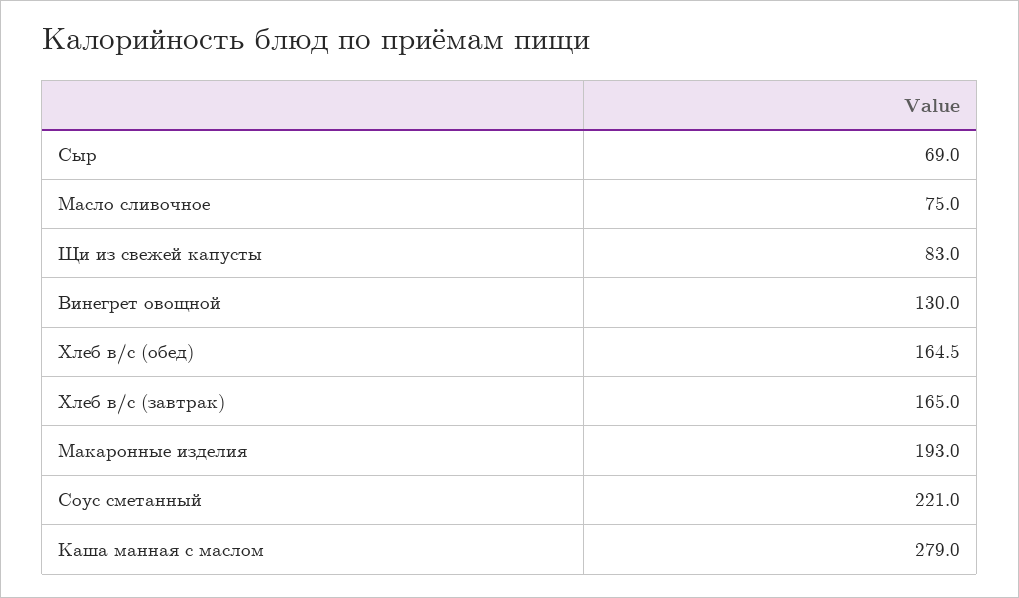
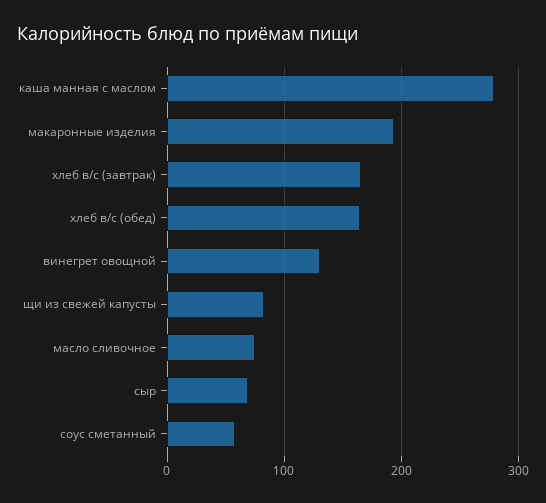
  {
    "Сыр": 69,
    "Масло сливочное": 75,
    "Щи из свежей капусты": 83,
    "Винегрет овощной": 130,
    "Хлеб в/с (обед)": 164.5,
    "Хлеб в/с (завтрак)": 165,
    "Макаронные изделия": 193,
-   "Соус сметанный": 221,
+   "Соус сметанный": 60,
    "Каша манная с маслом": 279
  }

